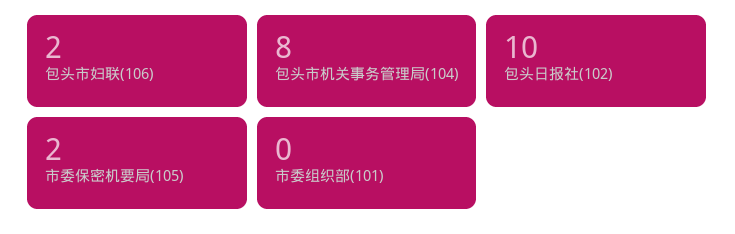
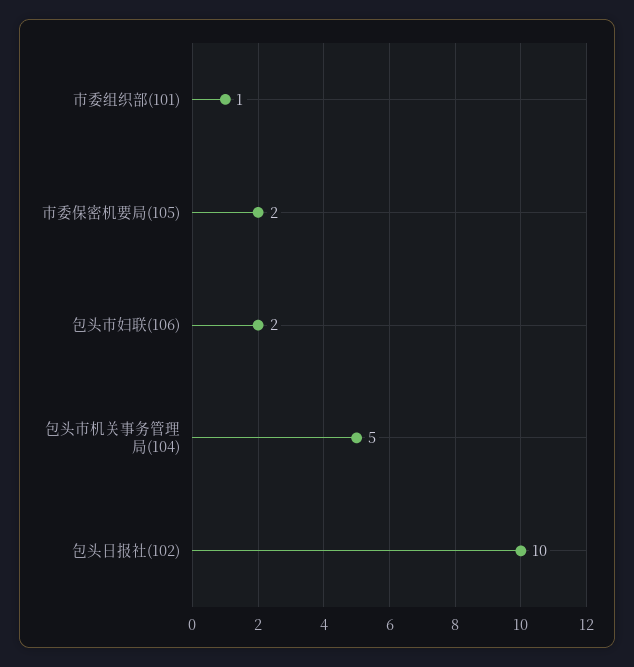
  {
    "包头市妇联(106)": 2,
-   "包头市机关事务管理局(104)": 8,
+   "包头市机关事务管理局(104)": 5,
    "包头日报社(102)": 10,
    "市委保密机要局(105)": 2,
-   "市委组织部(101)": 0
+   "市委组织部(101)": 1
  }

